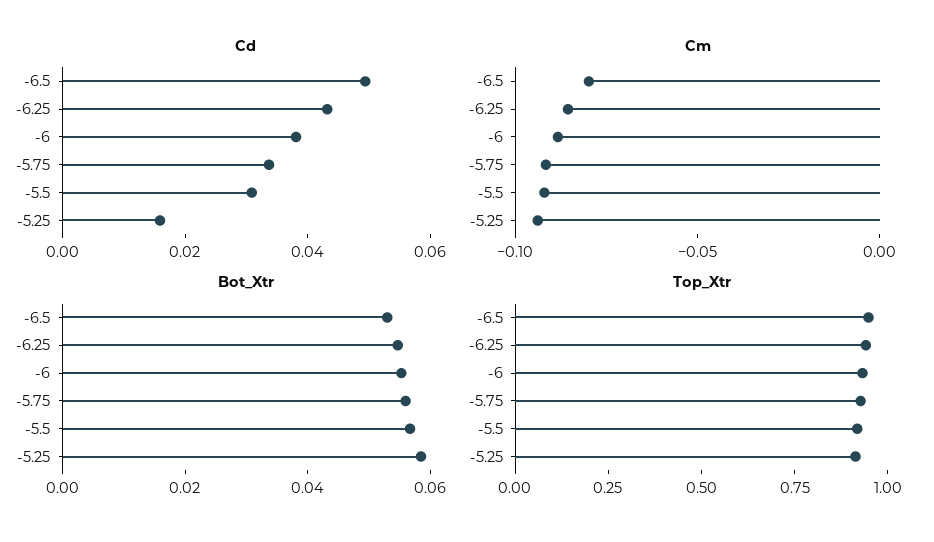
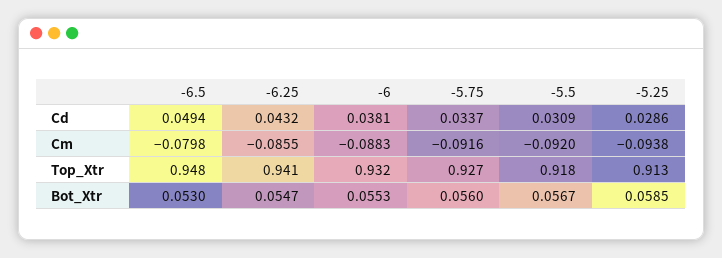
  {
    "Cd": {
      "-6.5": 0.0494,
      "-6.25": 0.0432,
      "-6": 0.0381,
      "-5.75": 0.0337,
      "-5.5": 0.0309,
-     "-5.25": 0.015
+     "-5.25": 0.0286
    },
    "Cm": {
      "-6.5": -0.0798,
      "-6.25": -0.0855,
      "-6": -0.0883,
      "-5.75": -0.0916,
      "-5.5": -0.092,
      "-5.25": -0.0938
    },
    "Bot_Xtr": {
      "-6.5": 0.053,
      "-6.25": 0.0547,
      "-6": 0.0553,
      "-5.75": 0.056,
      "-5.5": 0.0567,
      "-5.25": 0.0585
    },
    "Top_Xtr": {
      "-6.5": 0.948,
      "-6.25": 0.941,
      "-6": 0.932,
      "-5.75": 0.927,
      "-5.5": 0.918,
      "-5.25": 0.913
    }
  }

